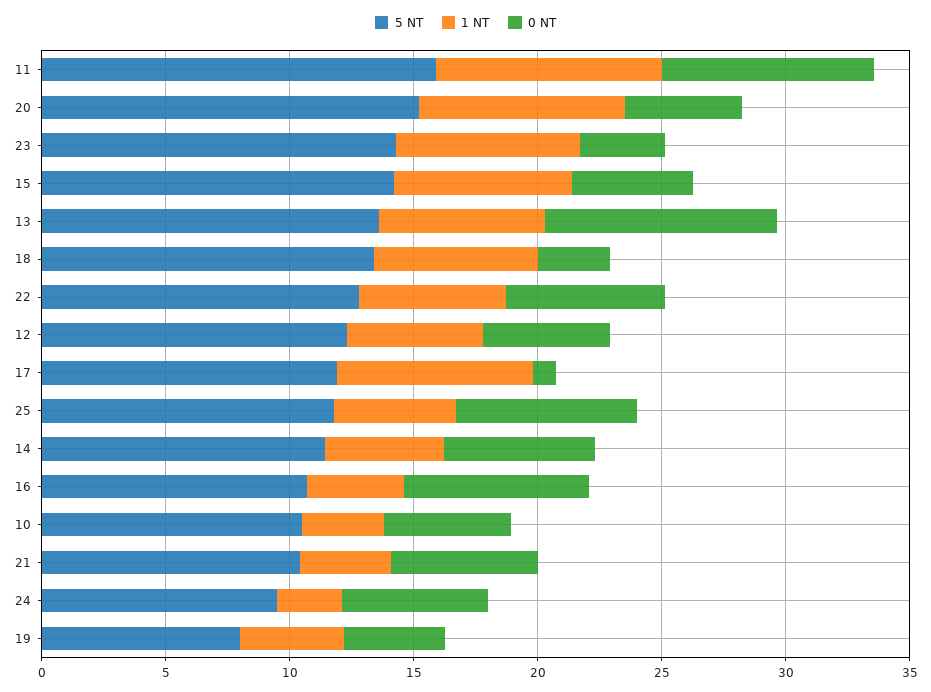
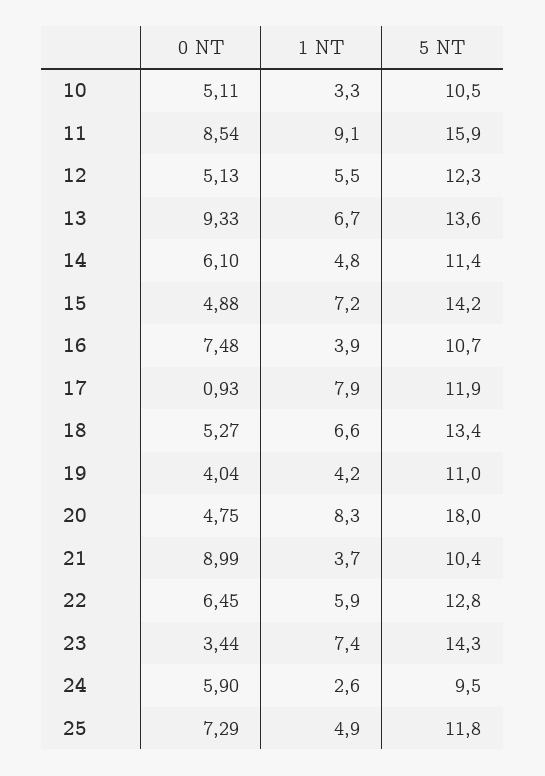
  {
    "5 NT": {
      "11": 15.9,
-     "20": 15,
+     "20": 18,
      "23": 14.3,
      "15": 14.2,
      "13": 13.6,
      "18": 13.4,
      "22": 12.8,
      "12": 12.3,
      "17": 11.9,
      "25": 11.8,
      "14": 11.4,
      "16": 10.7,
      "10": 10.5,
      "21": 10.4,
      "24": 9.5,
-     "19": 8
+     "19": 11
    },
    "1 NT": {
      "11": 9.1,
      "20": 8.3,
      "23": 7.4,
      "15": 7.2,
      "13": 6.7,
      "18": 6.6,
      "22": 5.9,
      "12": 5.5,
      "17": 7.9,
      "25": 4.9,
      "14": 4.8,
      "16": 3.9,
      "10": 3.3,
      "21": 3.7,
      "24": 2.6,
      "19": 4.2
    },
    "0 NT": {
      "11": 8.54,
      "20": 4.75,
      "23": 3.44,
      "15": 4.88,
      "13": 9.33,
-     "18": 3,
+     "18": 5.27,
      "22": 6.45,
      "12": 5.13,
      "17": 0.93,
      "25": 7.29,
      "14": 6.1,
      "16": 7.48,
      "10": 5.11,
-     "21": 6,
+     "21": 8.99,
      "24": 5.9,
      "19": 4.04
    }
  }

